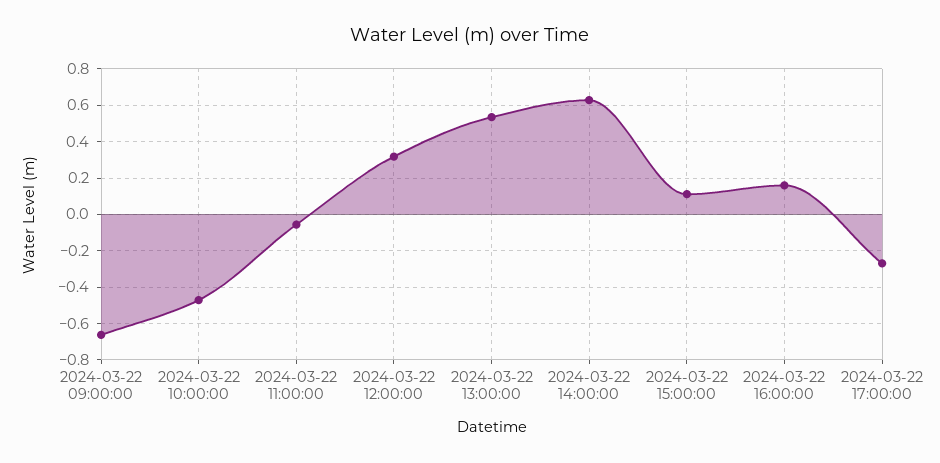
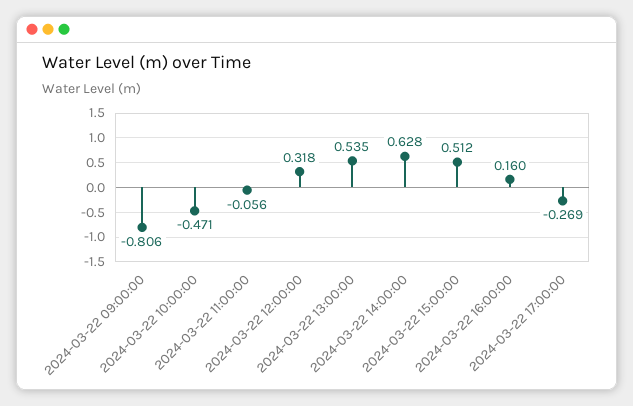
  {
-   "2024-03-22 09:00:00": -0.65,
+   "2024-03-22 09:00:00": -0.806,
    "2024-03-22 10:00:00": -0.471,
    "2024-03-22 11:00:00": -0.056,
    "2024-03-22 12:00:00": 0.318,
    "2024-03-22 13:00:00": 0.535,
    "2024-03-22 14:00:00": 0.628,
-   "2024-03-22 15:00:00": 0.1,
+   "2024-03-22 15:00:00": 0.512,
    "2024-03-22 16:00:00": 0.16,
    "2024-03-22 17:00:00": -0.269
  }

